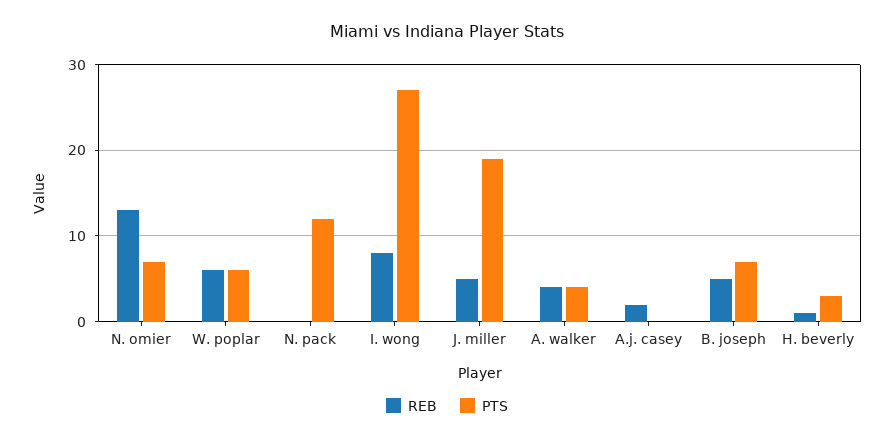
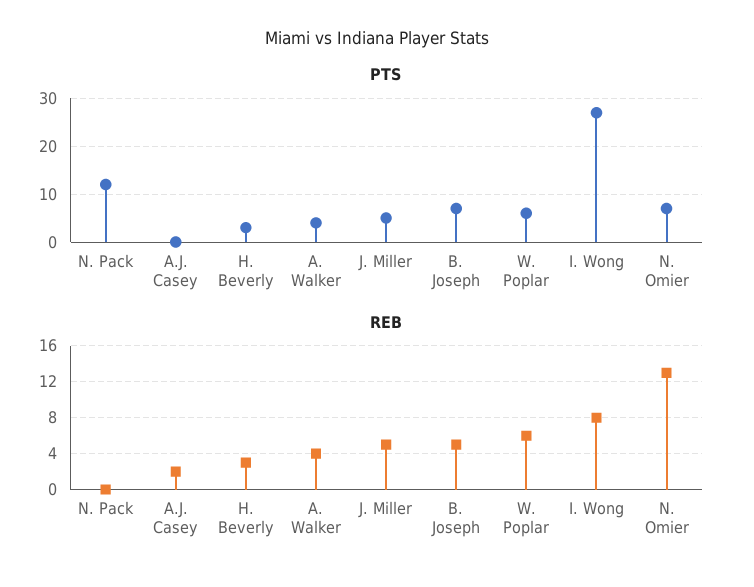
  {
    "REB": {
      "N. omier": 13,
      "W. poplar": 6,
      "N. pack": 0,
      "I. wong": 8,
      "J. miller": 5,
      "A. walker": 4,
      "A.j. casey": 2,
      "B. joseph": 5,
-     "H. beverly": 1
+     "H. beverly": 3
    },
    "PTS": {
      "N. omier": 7,
      "W. poplar": 6,
      "N. pack": 12,
      "I. wong": 27,
-     "J. miller": 19,
+     "J. miller": 5,
      "A. walker": 4,
      "A.j. casey": 0,
      "B. joseph": 7,
      "H. beverly": 3
    }
  }

